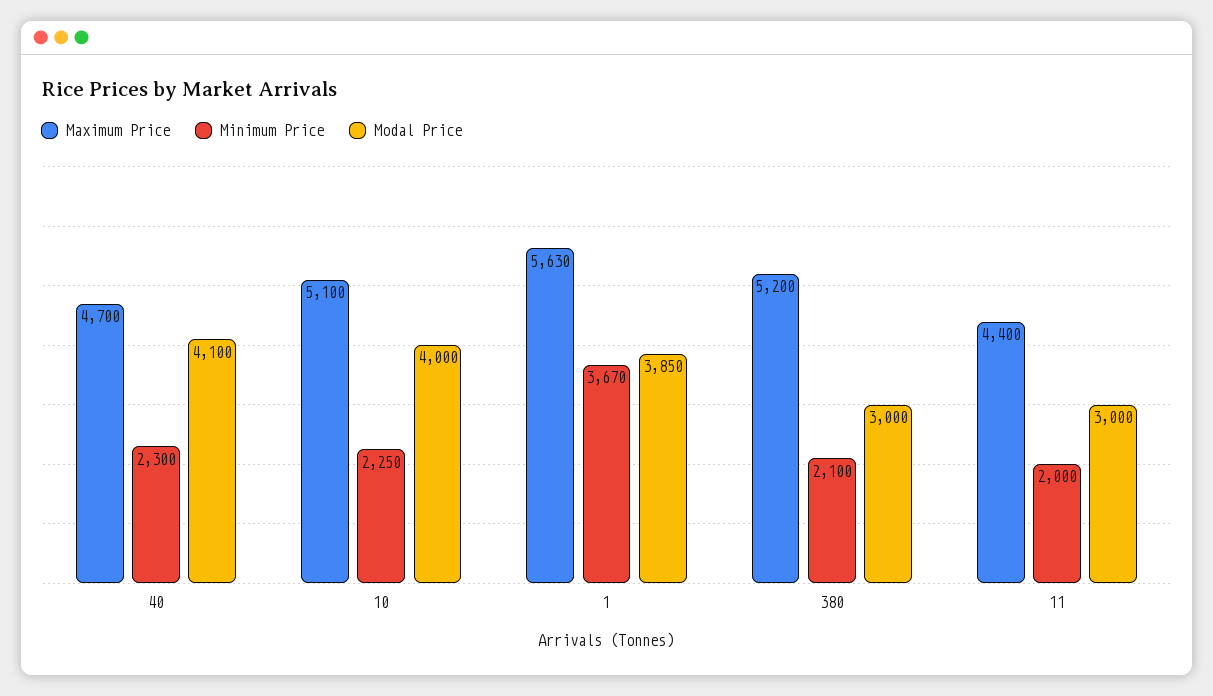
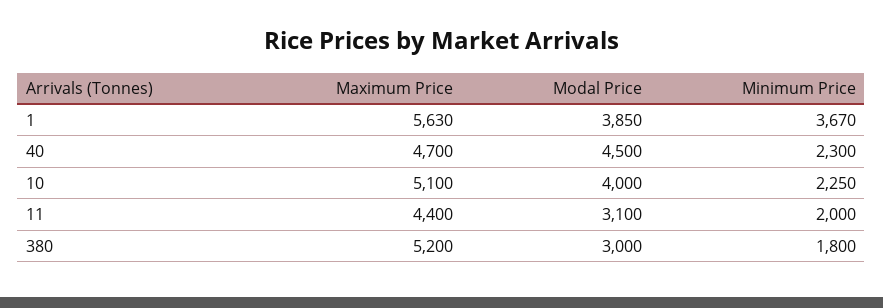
  {
    "Maximum Price": {
      "40": 4700,
      "10": 5100,
      "1": 5630,
      "380": 5200,
      "11": 4400
    },
    "Minimum Price": {
      "40": 2300,
      "10": 2250,
      "1": 3670,
-     "380": 2100,
+     "380": 1800,
      "11": 2000
    },
    "Modal Price": {
-     "40": 4100,
+     "40": 4500,
      "10": 4000,
      "1": 3850,
      "380": 3000,
-     "11": 3000
+     "11": 3100
    }
  }

